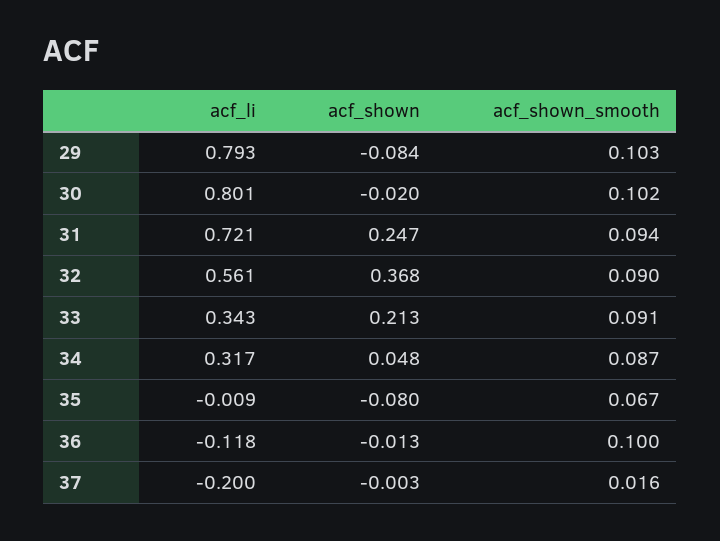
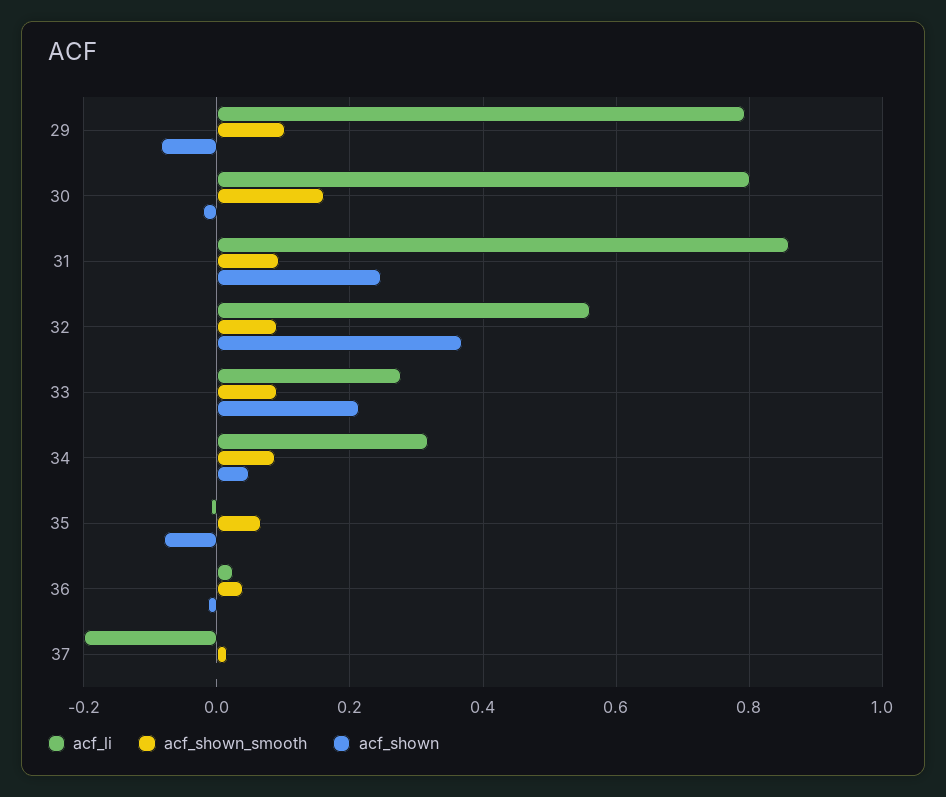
  {
    "acf_li": {
      "29": 0.793,
      "30": 0.801,
-     "31": 0.721,
+     "31": 0.86,
      "32": 0.561,
-     "33": 0.343,
+     "33": 0.28,
      "34": 0.317,
      "35": -0.009,
-     "36": -0.118,
+     "36": 0.02,
      "37": -0.2
    },
    "acf_shown": {
      "29": -0.084,
      "30": -0.02,
      "31": 0.247,
      "32": 0.368,
      "33": 0.213,
      "34": 0.048,
      "35": -0.08,
      "36": -0.013,
      "37": -0.003
    },
    "acf_shown_smooth": {
      "29": 0.103,
-     "30": 0.102,
+     "30": 0.16,
      "31": 0.094,
      "32": 0.09,
      "33": 0.091,
      "34": 0.087,
      "35": 0.067,
-     "36": 0.1,
+     "36": 0.04,
      "37": 0.016
    }
  }

